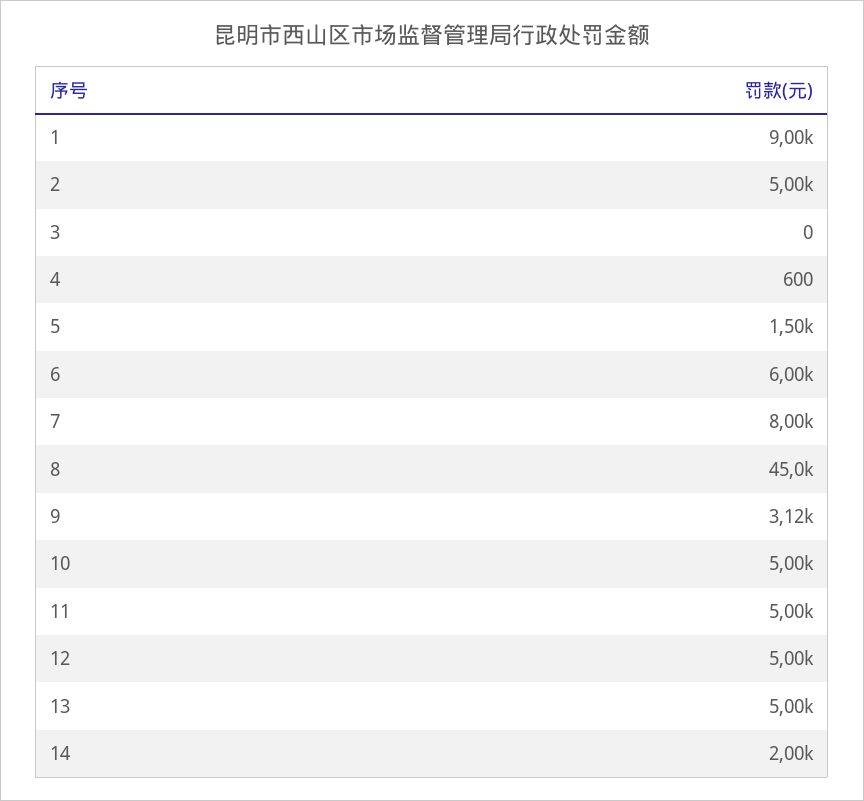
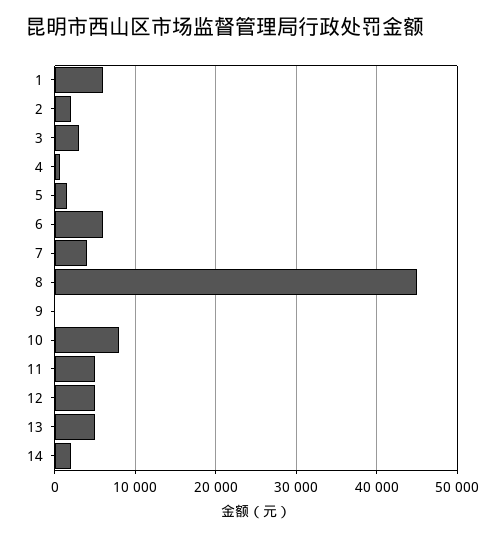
  {
-   "1": 9000,
+   "1": 6000,
-   "2": 5000,
+   "2": 2000,
-   "3": 0,
+   "3": 3000,
    "4": 600,
    "5": 1500,
    "6": 6000,
-   "7": 8000,
+   "7": 4000,
    "8": 45000,
-   "9": 3120,
+   "9": 0,
-   "10": 5000,
+   "10": 8000,
    "11": 5000,
    "12": 5000,
    "13": 5000,
    "14": 2000
  }

